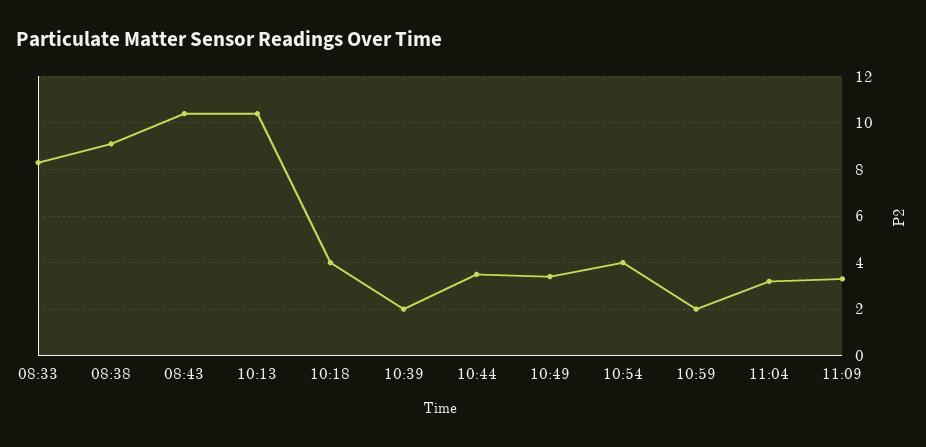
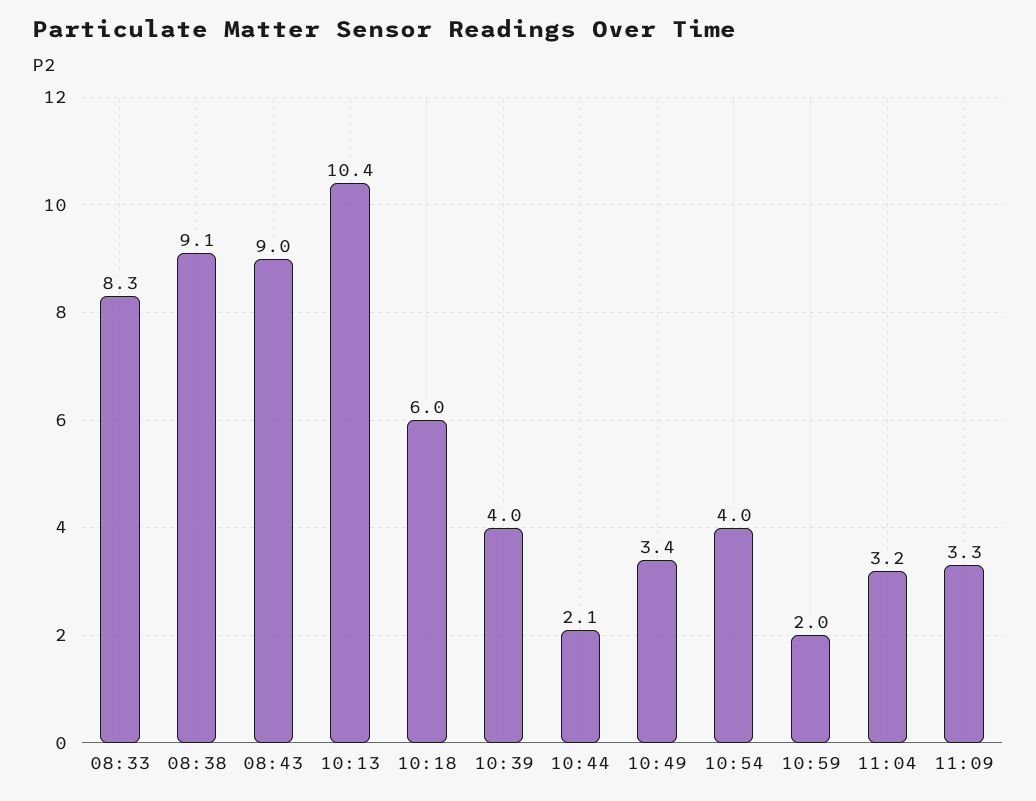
  {
    "08:33": 8.3,
    "08:38": 9.1,
-   "08:43": 10.5,
+   "08:43": 9,
    "10:13": 10.4,
-   "10:18": 4,
+   "10:18": 6,
-   "10:39": 2,
+   "10:39": 4,
-   "10:44": 3.5,
+   "10:44": 2.1,
    "10:49": 3.4,
    "10:54": 4,
    "10:59": 2,
    "11:04": 3.2,
    "11:09": 3.3
  }

